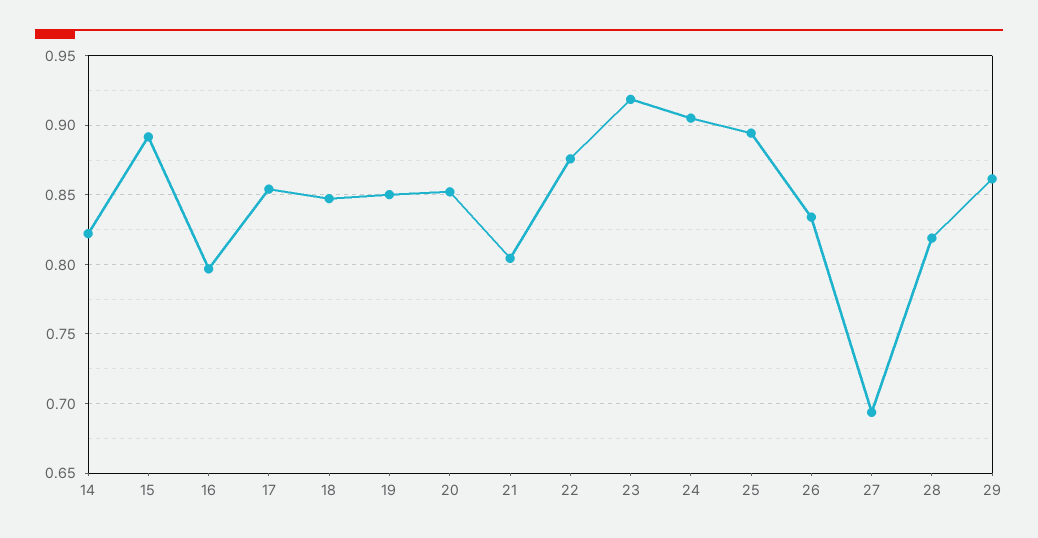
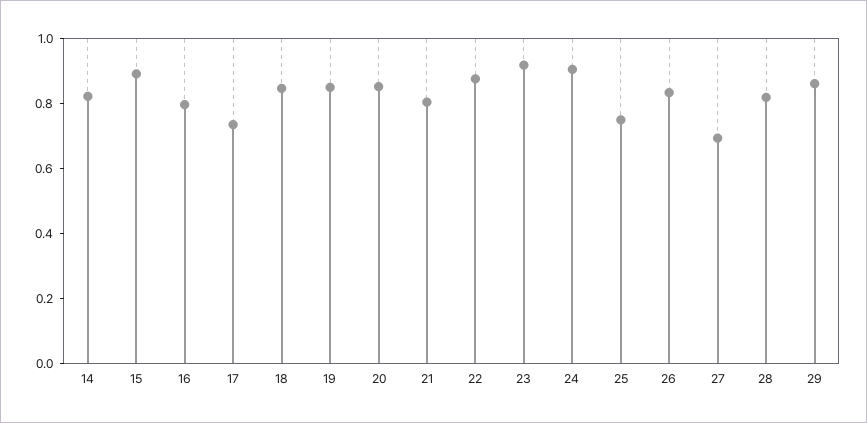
  {
    "14": 0.82,
    "15": 0.89,
    "16": 0.795,
-   "17": 0.855,
+   "17": 0.75,
    "18": 0.845,
    "19": 0.85,
    "20": 0.85,
    "21": 0.805,
    "22": 0.875,
    "23": 0.92,
    "24": 0.905,
-   "25": 0.895,
+   "25": 0.75,
    "26": 0.835,
    "27": 0.695,
    "28": 0.82,
    "29": 0.86
  }

